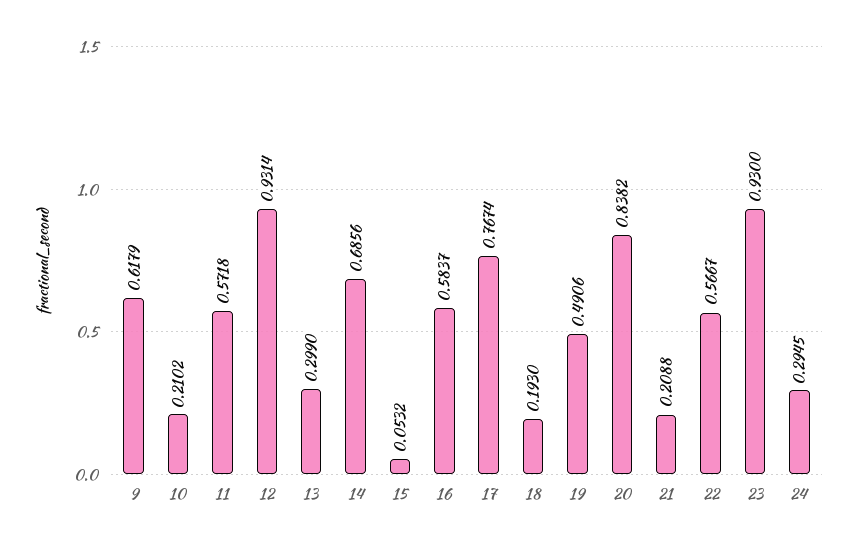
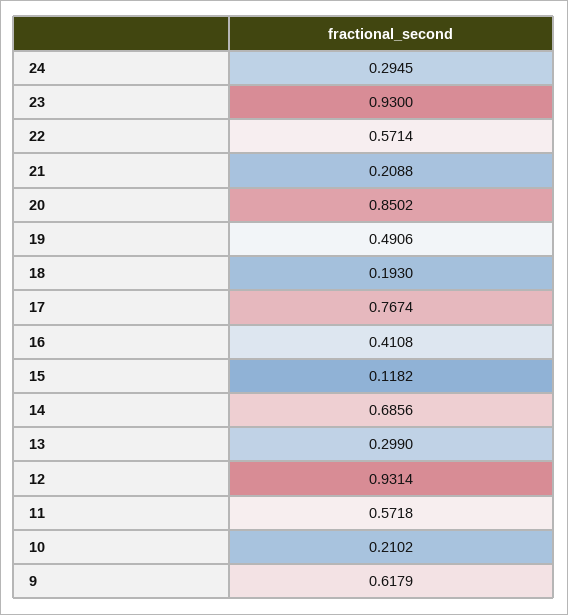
  {
    "9": 0.6179,
    "10": 0.2102,
    "11": 0.5718,
    "12": 0.9314,
    "13": 0.299,
    "14": 0.6856,
-   "15": 0.0532,
+   "15": 0.1182,
-   "16": 0.5837,
+   "16": 0.4108,
    "17": 0.7674,
    "18": 0.193,
    "19": 0.4906,
-   "20": 0.8382,
+   "20": 0.8502,
    "21": 0.2088,
-   "22": 0.5667,
+   "22": 0.5714,
    "23": 0.93,
    "24": 0.2945
  }

